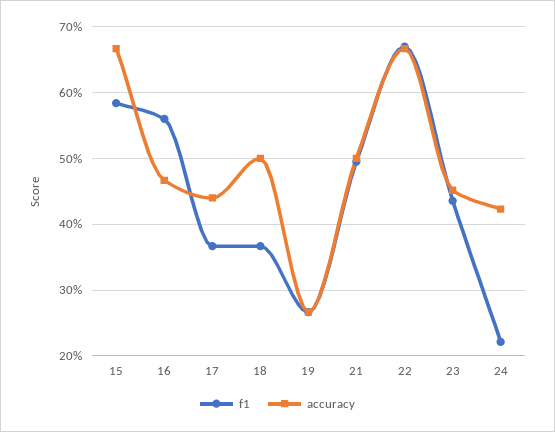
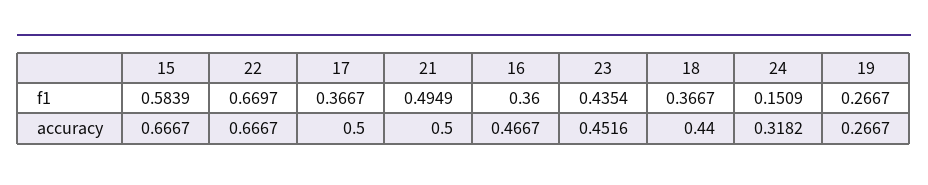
  {
    "f1": {
      "15": 0.5839,
-     "16": 0.56,
+     "16": 0.36,
      "17": 0.3667,
      "18": 0.3667,
      "19": 0.2667,
      "21": 0.4949,
      "22": 0.6697,
      "23": 0.4354,
-     "24": 0.22
+     "24": 0.1509
    },
    "accuracy": {
      "15": 0.6667,
      "16": 0.4667,
-     "17": 0.44,
+     "17": 0.5,
-     "18": 0.5,
+     "18": 0.44,
      "19": 0.2667,
      "21": 0.5,
      "22": 0.6667,
      "23": 0.4516,
-     "24": 0.42
+     "24": 0.3182
    }
  }

